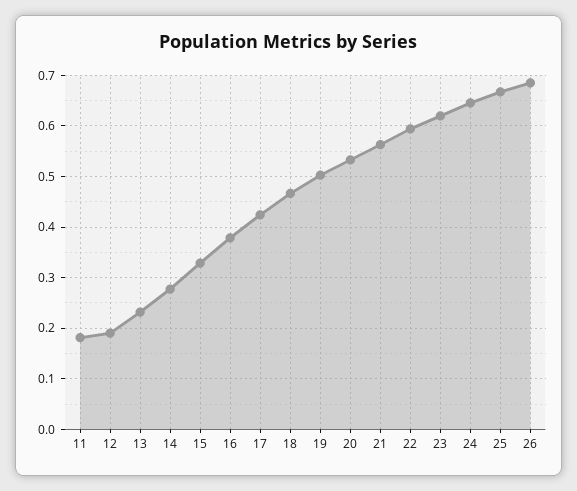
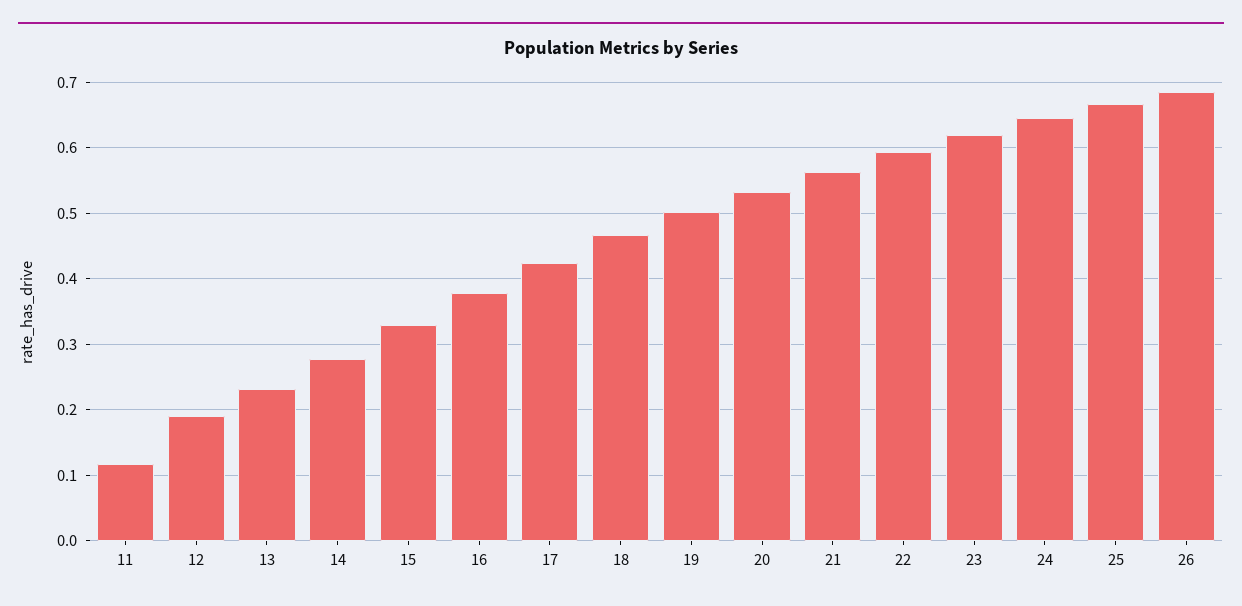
  {
-   "11": 0.18,
+   "11": 0.12,
    "12": 0.19,
    "13": 0.23,
    "14": 0.28,
    "15": 0.33,
    "16": 0.38,
    "17": 0.42,
    "18": 0.47,
    "19": 0.5,
    "20": 0.53,
    "21": 0.56,
    "22": 0.59,
    "23": 0.62,
    "24": 0.65,
    "25": 0.67,
    "26": 0.69
  }

